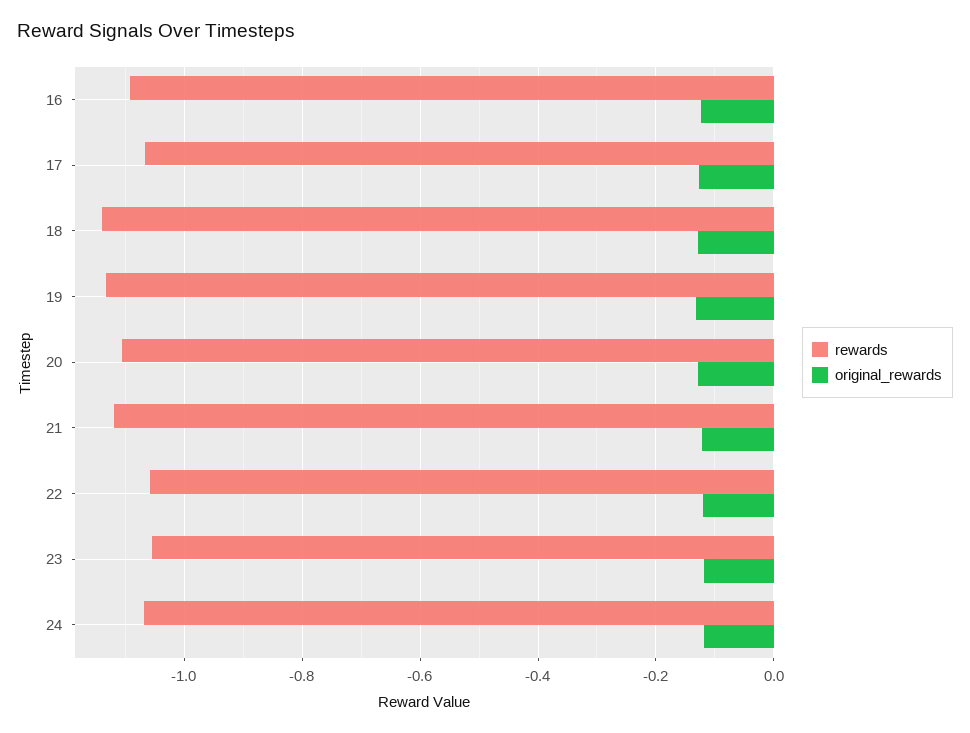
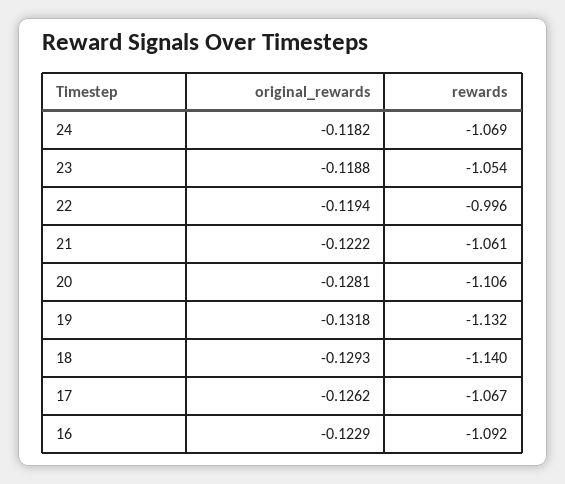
  {
    "rewards": {
      "16": -1.092,
      "17": -1.067,
      "18": -1.14,
      "19": -1.132,
      "20": -1.106,
-     "21": -1.12,
+     "21": -1.061,
-     "22": -1.06,
+     "22": -0.996,
      "23": -1.054,
      "24": -1.069
    },
    "original_rewards": {
      "16": -0.1229,
      "17": -0.1262,
      "18": -0.1293,
      "19": -0.1318,
      "20": -0.1281,
      "21": -0.1222,
      "22": -0.1194,
      "23": -0.1188,
      "24": -0.1182
    }
  }

